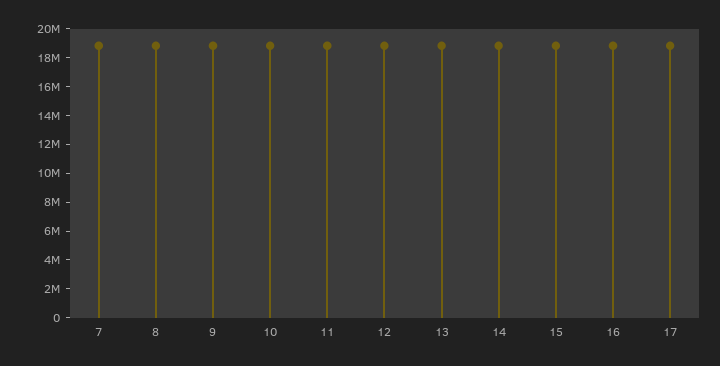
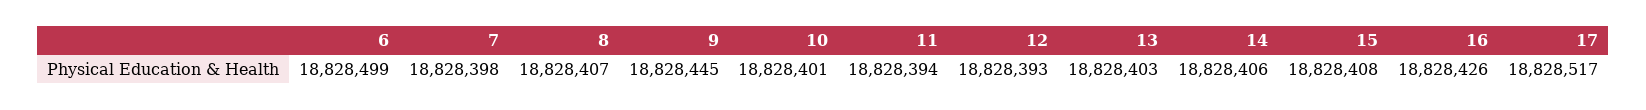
  {
    "7": 18828398,
    "8": 18828407,
    "9": 18828445,
    "10": 18828401,
    "11": 18828394,
    "12": 18828393,
    "13": 18828403,
    "14": 18828406,
    "15": 18828408,
    "16": 18828426,
-   "17": 18828517
+   "17": 18828517,
+   "6": 18828499
  }

